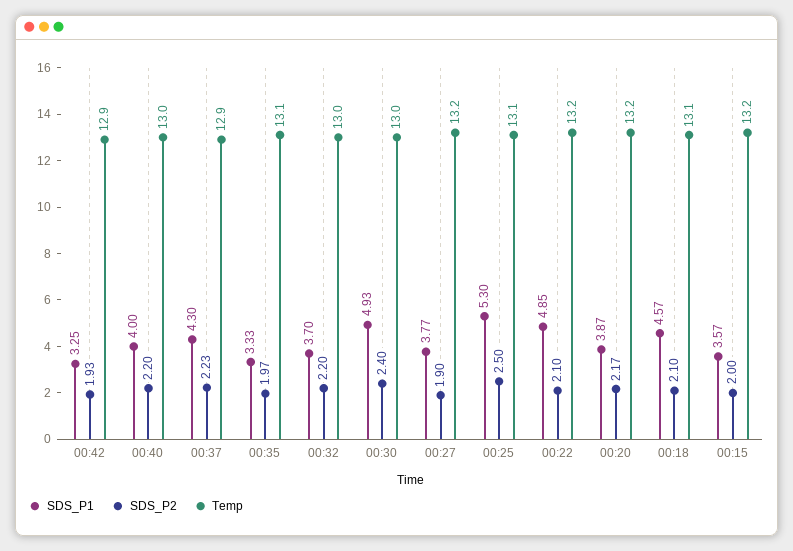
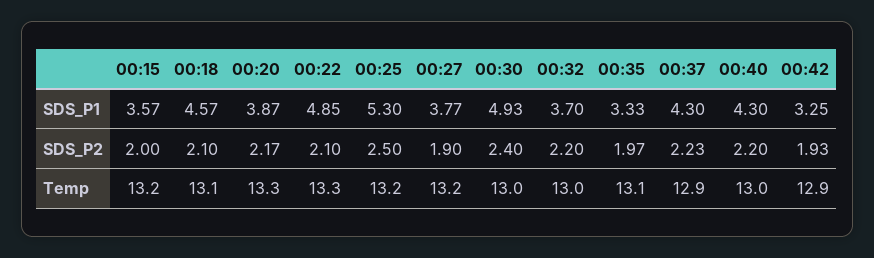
  {
    "SDS_P1": {
      "00:42": 3.25,
-     "00:40": 4,
+     "00:40": 4.3,
      "00:37": 4.3,
      "00:35": 3.33,
      "00:32": 3.7,
      "00:30": 4.93,
      "00:27": 3.77,
      "00:25": 5.3,
      "00:22": 4.85,
      "00:20": 3.87,
      "00:18": 4.57,
      "00:15": 3.57
    },
    "SDS_P2": {
      "00:42": 1.93,
      "00:40": 2.2,
      "00:37": 2.23,
      "00:35": 1.97,
      "00:32": 2.2,
      "00:30": 2.4,
      "00:27": 1.9,
      "00:25": 2.5,
      "00:22": 2.1,
      "00:20": 2.17,
      "00:18": 2.1,
      "00:15": 2
    },
    "Temp": {
      "00:42": 12.9,
      "00:40": 13,
      "00:37": 12.9,
      "00:35": 13.1,
      "00:32": 13,
      "00:30": 13,
      "00:27": 13.2,
-     "00:25": 13.1,
+     "00:25": 13.2,
-     "00:22": 13.2,
+     "00:22": 13.3,
-     "00:20": 13.2,
+     "00:20": 13.3,
      "00:18": 13.1,
      "00:15": 13.2
    }
  }

